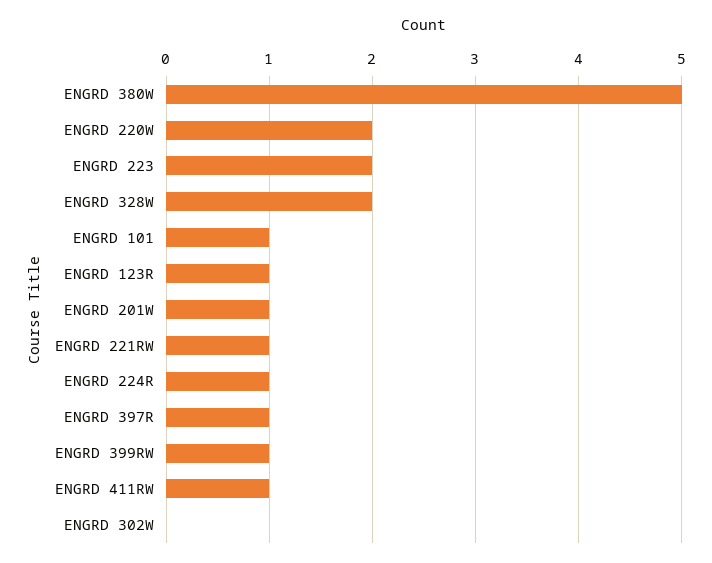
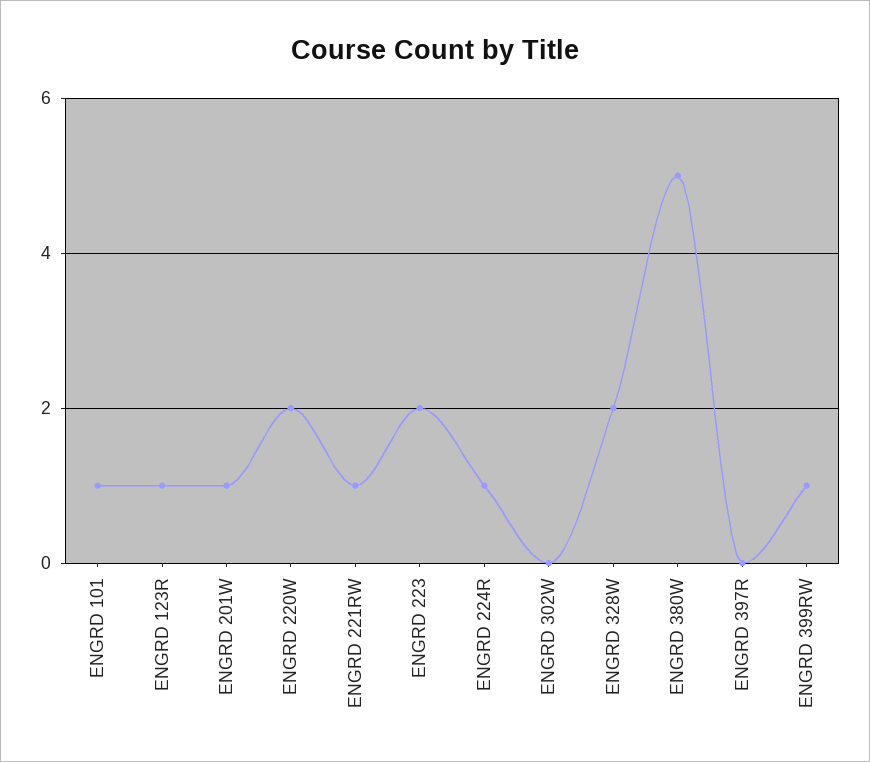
  {
    "ENGRD 380W": 5,
    "ENGRD 220W": 2,
    "ENGRD 223": 2,
    "ENGRD 328W": 2,
    "ENGRD 101": 1,
    "ENGRD 123R": 1,
    "ENGRD 201W": 1,
    "ENGRD 221RW": 1,
    "ENGRD 224R": 1,
-   "ENGRD 397R": 1,
+   "ENGRD 397R": 0,
    "ENGRD 399RW": 1,
-   "ENGRD 411RW": 1,
    "ENGRD 302W": 0
  }

